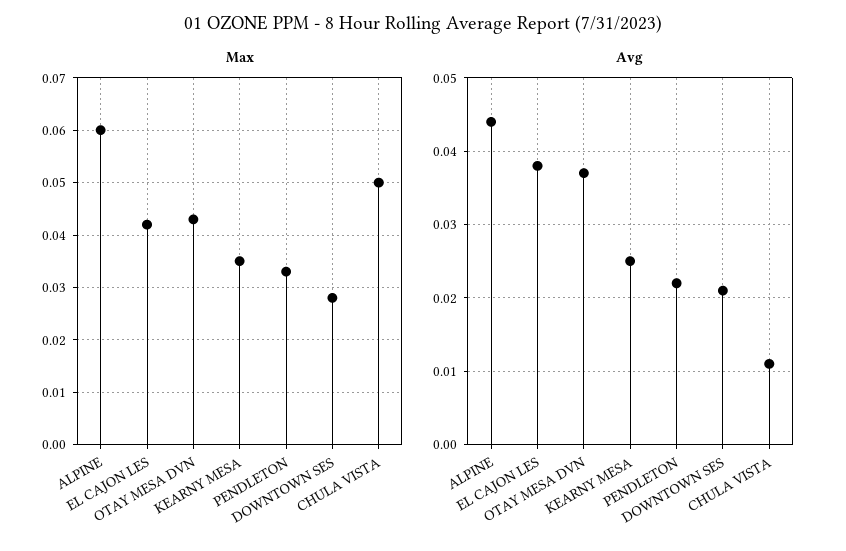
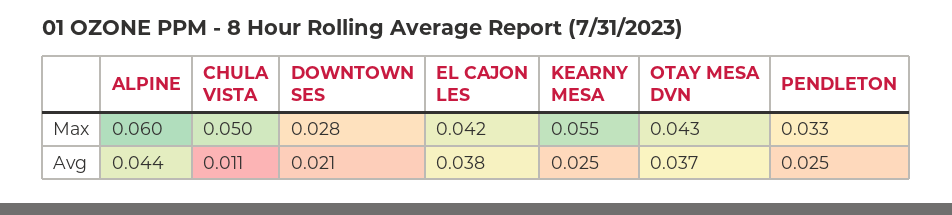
  {
    "Max": {
      "ALPINE": 0.06,
      "EL CAJON LES": 0.042,
      "OTAY MESA DVN": 0.043,
-     "KEARNY MESA": 0.035,
+     "KEARNY MESA": 0.055,
      "PENDLETON": 0.033,
      "DOWNTOWN SES": 0.028,
      "CHULA VISTA": 0.05
    },
    "Avg": {
      "ALPINE": 0.044,
      "EL CAJON LES": 0.038,
      "OTAY MESA DVN": 0.037,
      "KEARNY MESA": 0.025,
-     "PENDLETON": 0.022,
+     "PENDLETON": 0.025,
      "DOWNTOWN SES": 0.021,
      "CHULA VISTA": 0.011
    }
  }

